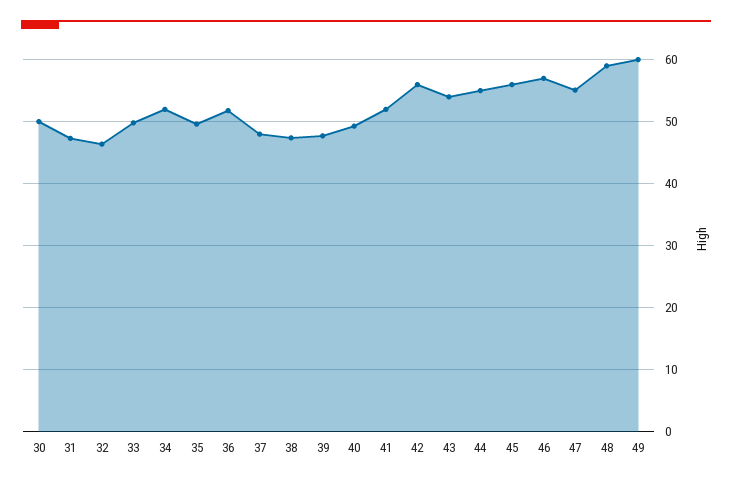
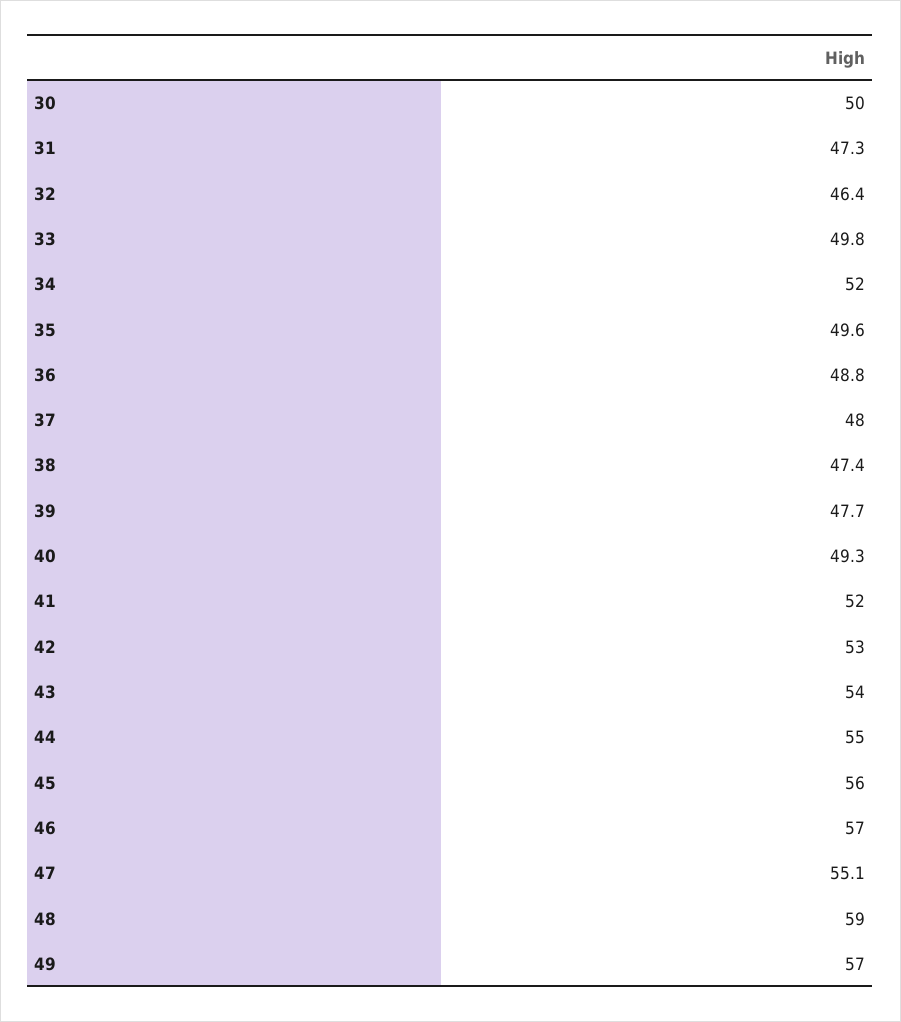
  {
    "30": 50,
    "31": 47.3,
    "32": 46.4,
    "33": 49.8,
    "34": 52,
    "35": 49.6,
-   "36": 52,
+   "36": 48.8,
    "37": 48,
    "38": 47.4,
    "39": 47.7,
    "40": 49.3,
    "41": 52,
-   "42": 56,
+   "42": 53,
    "43": 54,
    "44": 55,
    "45": 56,
    "46": 57,
    "47": 55.1,
    "48": 59,
-   "49": 60
+   "49": 57
  }

